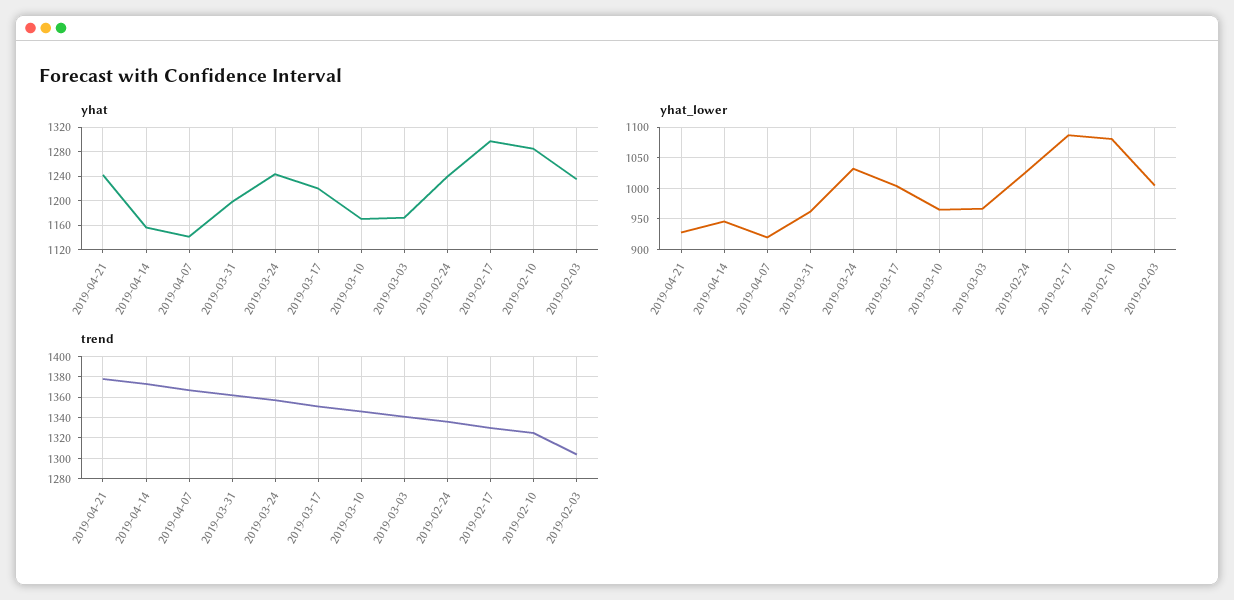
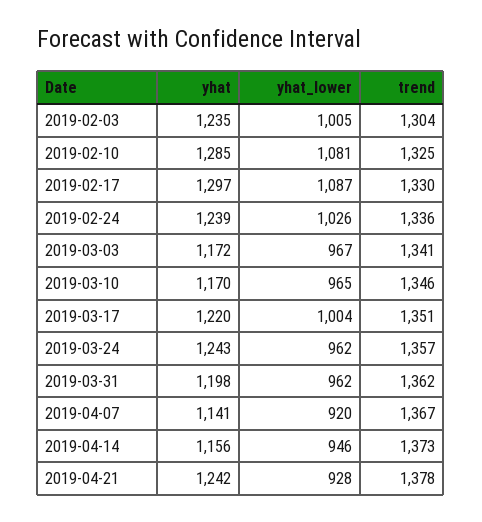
  {
    "yhat": {
      "2019-04-21": 1242,
      "2019-04-14": 1156,
      "2019-04-07": 1141,
      "2019-03-31": 1198,
      "2019-03-24": 1243,
      "2019-03-17": 1220,
      "2019-03-10": 1170,
      "2019-03-03": 1172,
      "2019-02-24": 1239,
      "2019-02-17": 1297,
      "2019-02-10": 1285,
      "2019-02-03": 1235
    },
    "yhat_lower": {
      "2019-04-21": 928,
      "2019-04-14": 946,
      "2019-04-07": 920,
      "2019-03-31": 962,
-     "2019-03-24": 1030,
+     "2019-03-24": 962,
      "2019-03-17": 1004,
      "2019-03-10": 965,
      "2019-03-03": 967,
      "2019-02-24": 1026,
      "2019-02-17": 1087,
      "2019-02-10": 1081,
      "2019-02-03": 1005
    },
    "trend": {
      "2019-04-21": 1378,
      "2019-04-14": 1373,
      "2019-04-07": 1367,
      "2019-03-31": 1362,
      "2019-03-24": 1357,
      "2019-03-17": 1351,
      "2019-03-10": 1346,
      "2019-03-03": 1341,
      "2019-02-24": 1336,
      "2019-02-17": 1330,
      "2019-02-10": 1325,
      "2019-02-03": 1304
    }
  }

